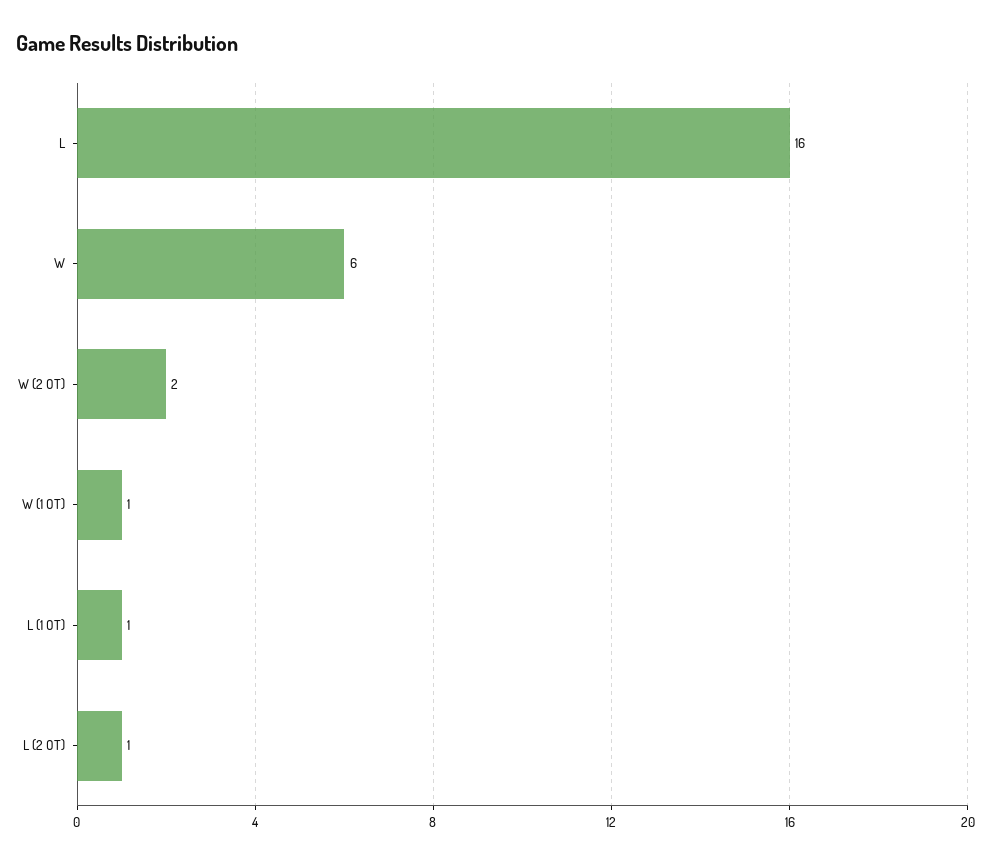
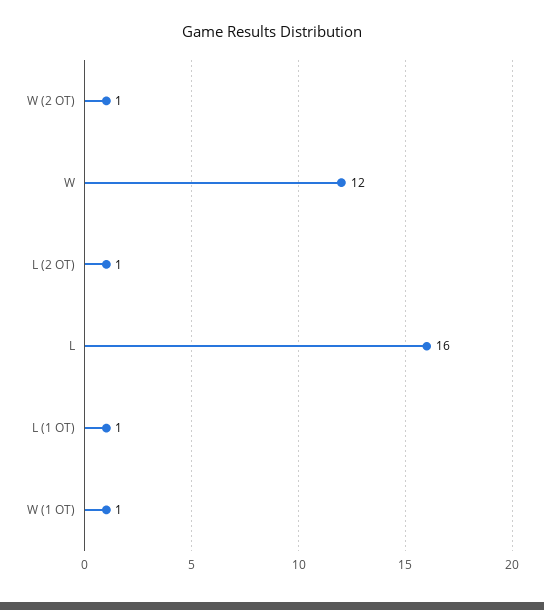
  {
    "L": 16,
-   "W": 6,
+   "W": 12,
-   "W (2 OT)": 2,
+   "W (2 OT)": 1,
    "W (1 OT)": 1,
    "L (1 OT)": 1,
    "L (2 OT)": 1
  }

